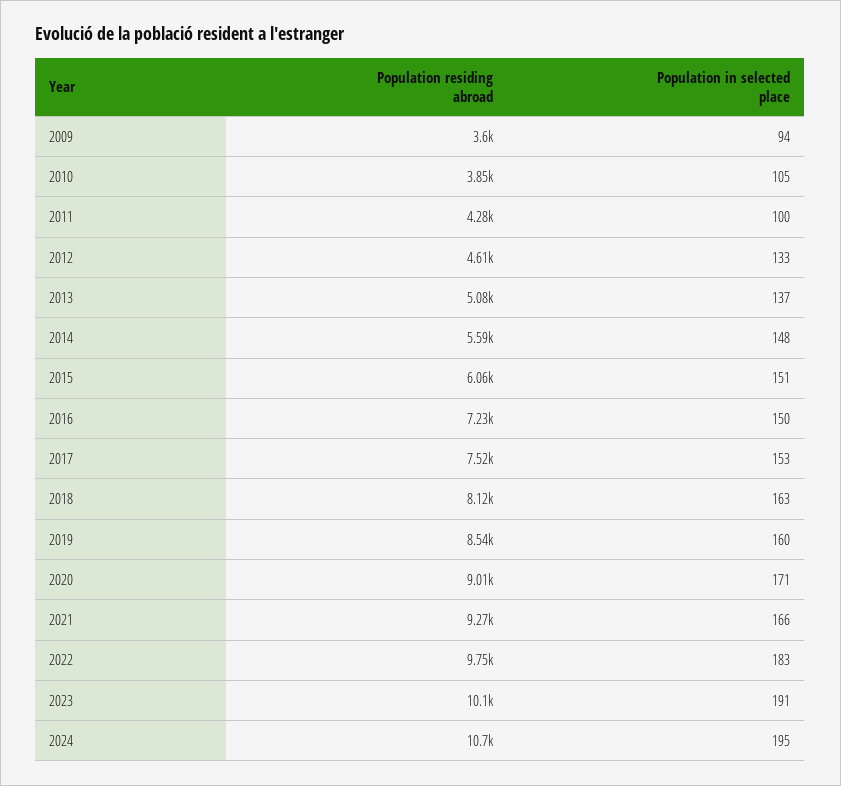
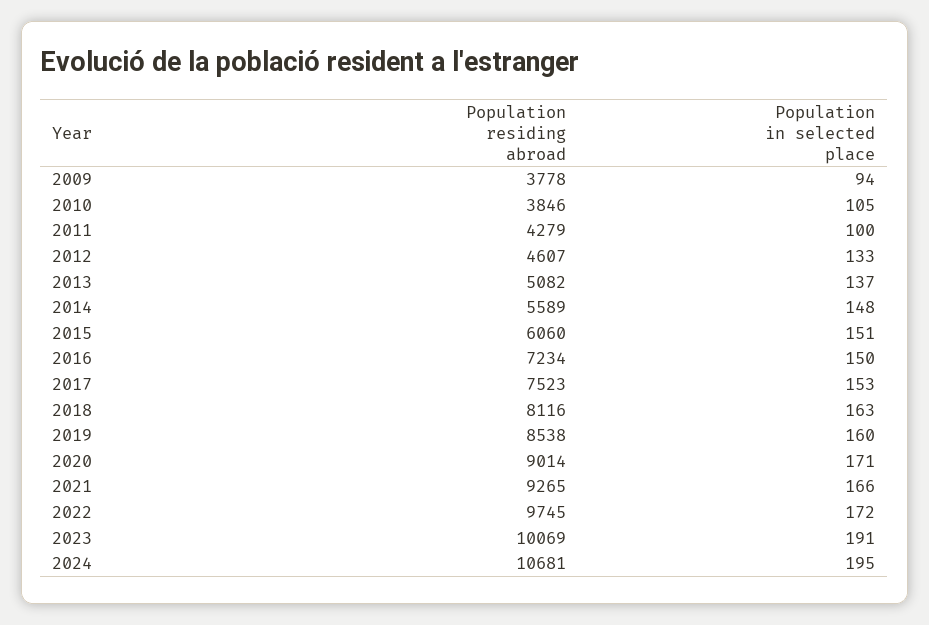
  {
    "Population residing abroad": {
-     "2009": 3600,
+     "2009": 3778,
      "2010": 3846,
      "2011": 4279,
      "2012": 4607,
      "2013": 5082,
      "2014": 5589,
      "2015": 6060,
      "2016": 7234,
      "2017": 7523,
      "2018": 8116,
      "2019": 8538,
      "2020": 9014,
      "2021": 9265,
      "2022": 9745,
      "2023": 10069,
      "2024": 10681
    },
    "Population in selected place": {
      "2009": 94,
      "2010": 105,
      "2011": 100,
      "2012": 133,
      "2013": 137,
      "2014": 148,
      "2015": 151,
      "2016": 150,
      "2017": 153,
      "2018": 163,
      "2019": 160,
      "2020": 171,
      "2021": 166,
-     "2022": 183,
+     "2022": 172,
      "2023": 191,
      "2024": 195
    }
  }

